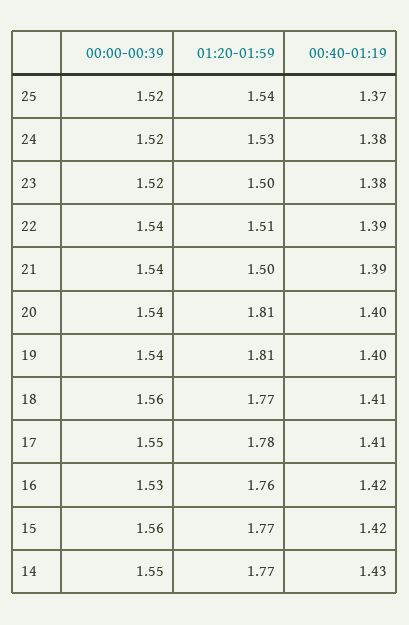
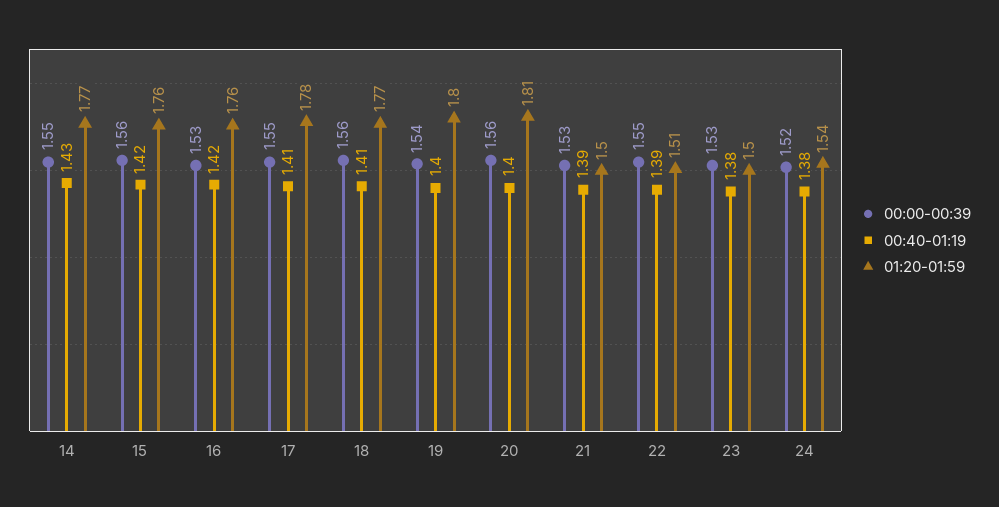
  {
    "00:00-00:39": {
-     "25": 1.52,
      "24": 1.52,
-     "23": 1.52,
+     "23": 1.53,
-     "22": 1.54,
+     "22": 1.55,
-     "21": 1.54,
+     "21": 1.53,
-     "20": 1.54,
+     "20": 1.56,
      "19": 1.54,
      "18": 1.56,
      "17": 1.55,
      "16": 1.53,
      "15": 1.56,
      "14": 1.55
    },
    "01:20-01:59": {
-     "25": 1.54,
-     "24": 1.53,
+     "24": 1.54,
      "23": 1.5,
      "22": 1.51,
      "21": 1.5,
      "20": 1.81,
-     "19": 1.81,
+     "19": 1.8,
      "18": 1.77,
      "17": 1.78,
      "16": 1.76,
-     "15": 1.77,
+     "15": 1.76,
      "14": 1.77
    },
    "00:40-01:19": {
-     "25": 1.37,
      "24": 1.38,
      "23": 1.38,
      "22": 1.39,
      "21": 1.39,
      "20": 1.4,
      "19": 1.4,
      "18": 1.41,
      "17": 1.41,
      "16": 1.42,
      "15": 1.42,
      "14": 1.43
    }
  }

